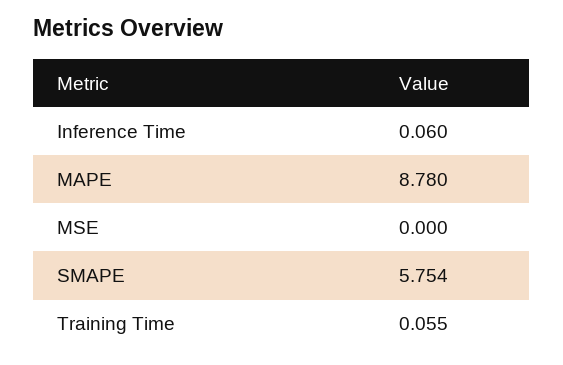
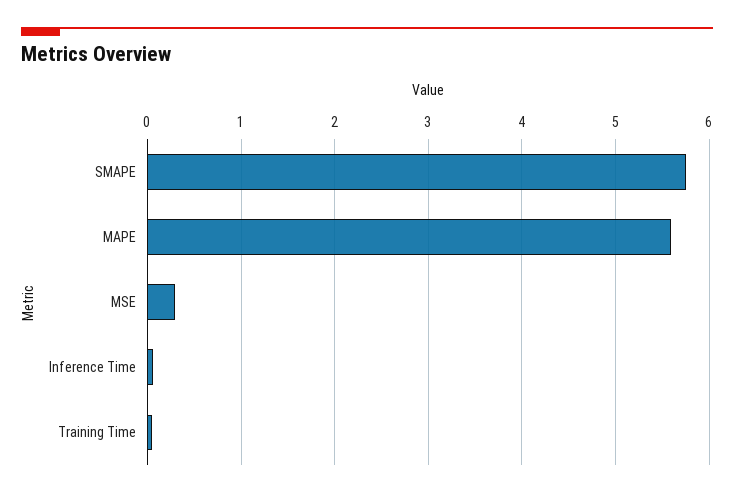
  {
    "Inference Time": 0.06,
-   "MAPE": 8.78,
+   "MAPE": 5.6,
-   "MSE": 0,
+   "MSE": 0.3,
    "SMAPE": 5.754,
    "Training Time": 0.055
  }

